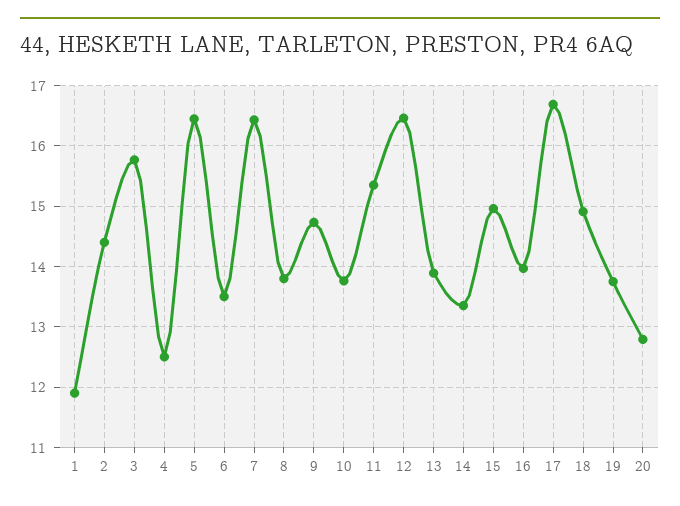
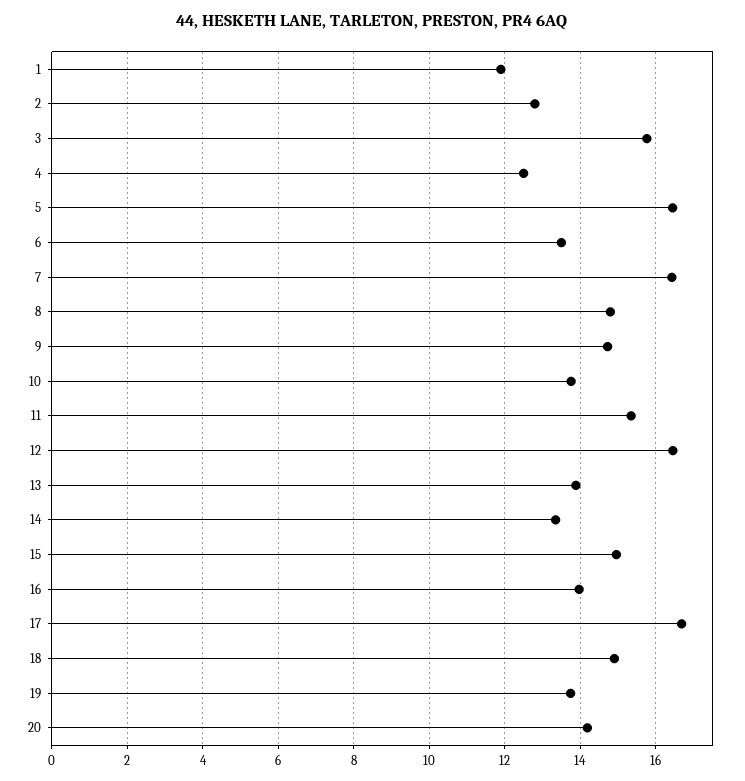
  {
    "1": 11.9,
-   "2": 14.4,
+   "2": 12.8,
    "3": 15.8,
    "4": 12.5,
    "5": 16.5,
    "6": 13.5,
    "7": 16.4,
-   "8": 13.8,
+   "8": 14.8,
    "9": 14.7,
    "10": 13.8,
    "11": 15.4,
    "12": 16.5,
    "13": 13.9,
    "14": 13.4,
    "15": 15,
    "16": 14,
    "17": 16.7,
    "18": 14.9,
    "19": 13.8,
-   "20": 12.8
+   "20": 14.2
  }

